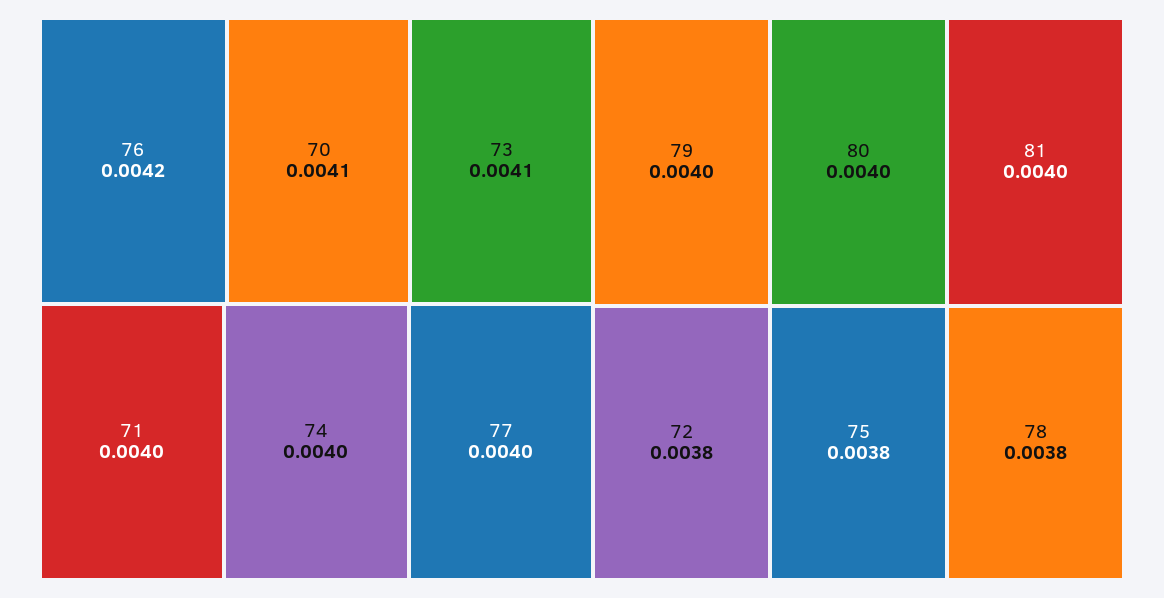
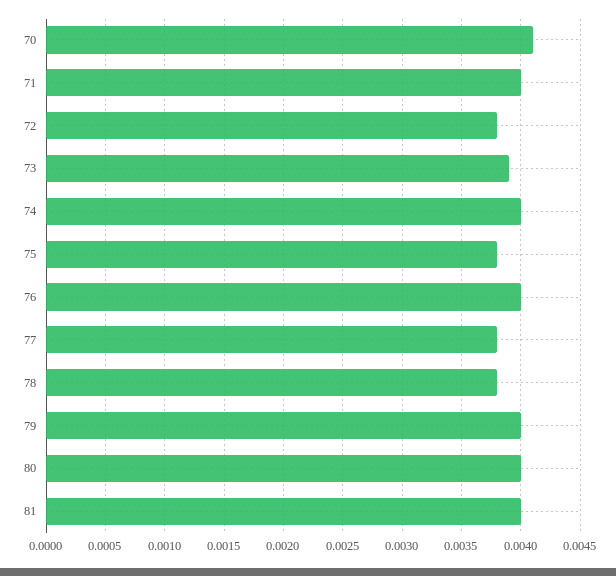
  {
-   "76": 0.0042,
+   "76": 0.004,
    "70": 0.0041,
-   "73": 0.0041,
+   "73": 0.0039,
    "71": 0.004,
    "74": 0.004,
-   "77": 0.004,
+   "77": 0.0038,
    "79": 0.004,
    "80": 0.004,
    "81": 0.004,
    "72": 0.0038,
    "75": 0.0038,
    "78": 0.0038
  }

